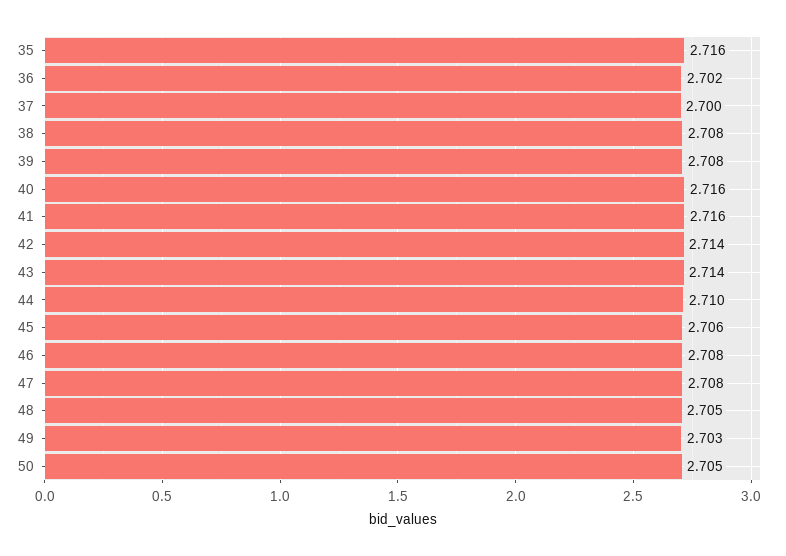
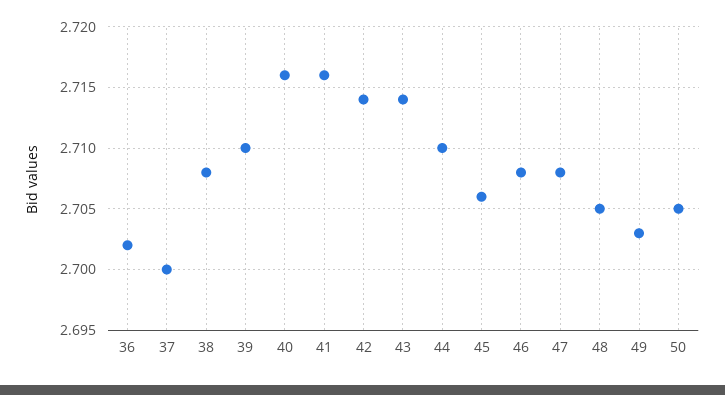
  {
-   "35": 2.716,
    "36": 2.702,
    "37": 2.7,
    "38": 2.708,
-   "39": 2.708,
+   "39": 2.71,
    "40": 2.716,
    "41": 2.716,
    "42": 2.714,
    "43": 2.714,
    "44": 2.71,
    "45": 2.706,
    "46": 2.708,
    "47": 2.708,
    "48": 2.705,
    "49": 2.703,
    "50": 2.705
  }

